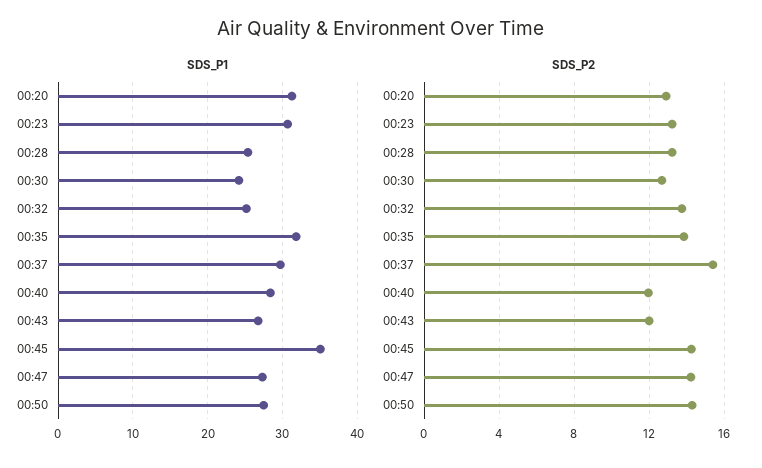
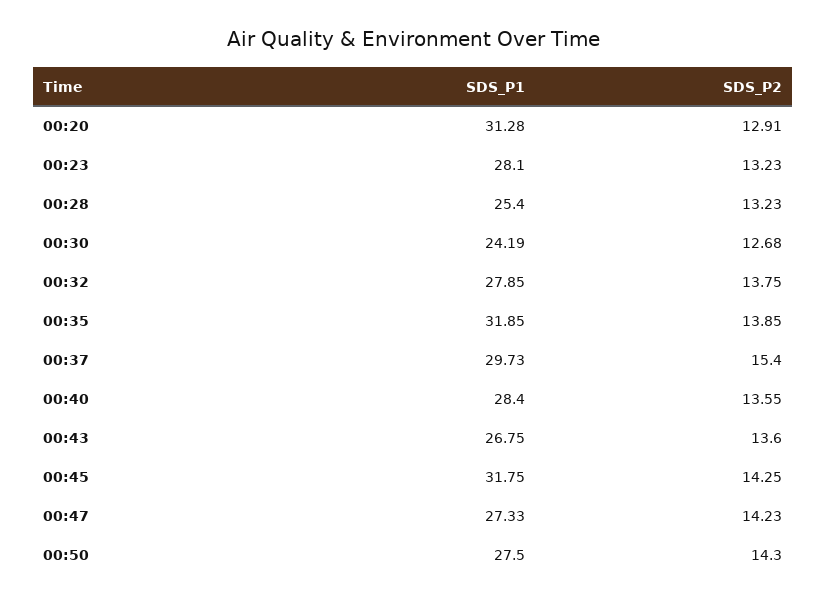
  {
    "SDS_P1": {
      "00:20": 31.28,
-     "00:23": 31,
+     "00:23": 28.1,
      "00:28": 25.4,
      "00:30": 24.19,
-     "00:32": 25,
+     "00:32": 27.85,
      "00:35": 31.85,
      "00:37": 29.73,
      "00:40": 28.4,
      "00:43": 26.75,
-     "00:45": 35,
+     "00:45": 31.75,
      "00:47": 27.33,
      "00:50": 27.5
    },
    "SDS_P2": {
      "00:20": 12.91,
      "00:23": 13.23,
      "00:28": 13.23,
      "00:30": 12.68,
      "00:32": 13.75,
      "00:35": 13.85,
      "00:37": 15.4,
-     "00:40": 12,
+     "00:40": 13.55,
-     "00:43": 12,
+     "00:43": 13.6,
      "00:45": 14.25,
      "00:47": 14.23,
      "00:50": 14.3
    }
  }

